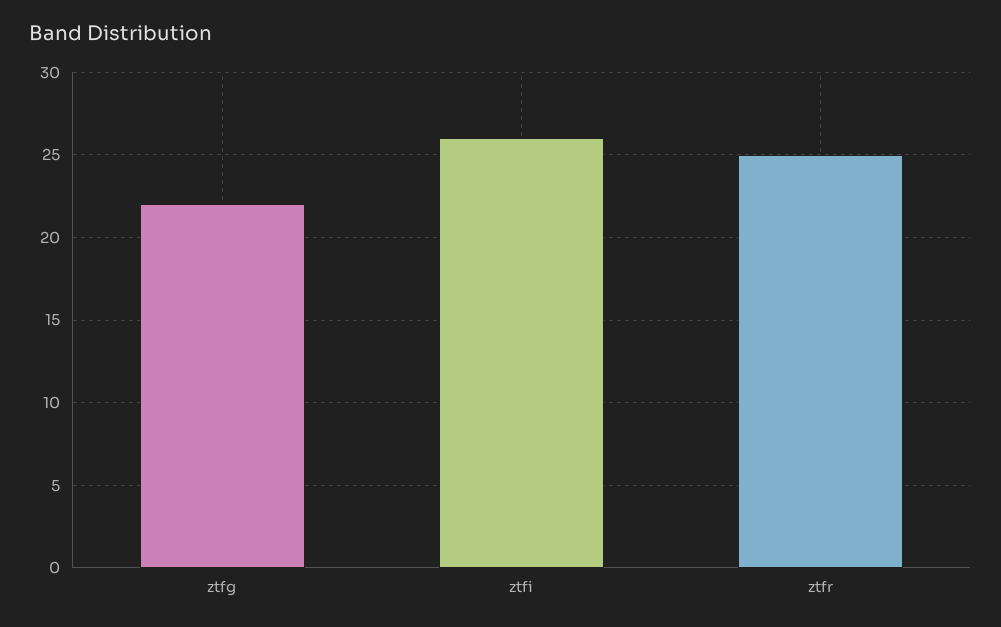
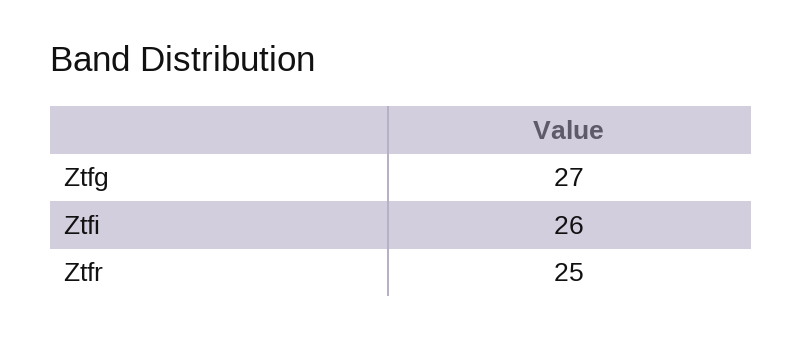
  {
-   "ztfg": 22,
+   "ztfg": 27,
    "ztfi": 26,
    "ztfr": 25
  }

